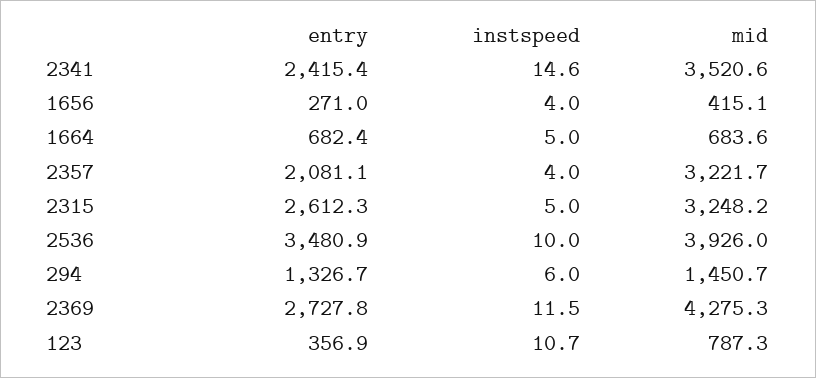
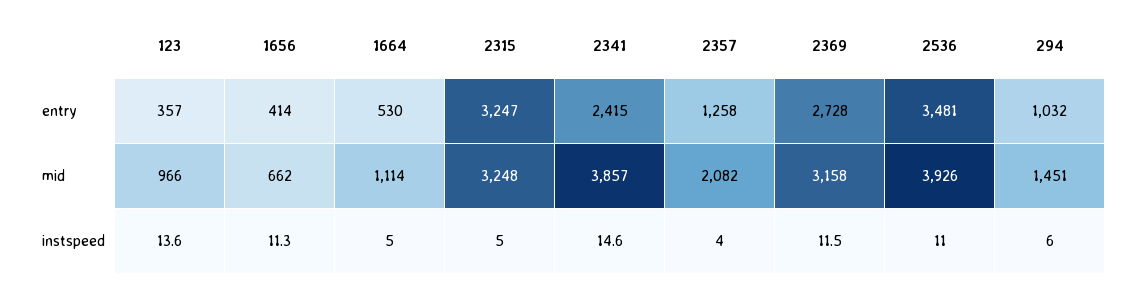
  {
    "entry": {
      "2341": 2415.4,
-     "1656": 271,
+     "1656": 414,
-     "1664": 682.4,
+     "1664": 530,
-     "2357": 2081.1,
+     "2357": 1258,
-     "2315": 2612.3,
+     "2315": 3247,
      "2536": 3480.9,
-     "294": 1326.7,
+     "294": 1032,
      "2369": 2727.8,
      "123": 356.9
    },
    "instspeed": {
      "2341": 14.6,
-     "1656": 4,
+     "1656": 11.3,
      "1664": 5,
      "2357": 4,
      "2315": 5,
-     "2536": 10,
+     "2536": 11,
      "294": 6,
      "2369": 11.5,
-     "123": 10.7
+     "123": 13.6
    },
    "mid": {
-     "2341": 3520.6,
+     "2341": 3857,
-     "1656": 415.1,
+     "1656": 662,
-     "1664": 683.6,
+     "1664": 1114,
-     "2357": 3221.7,
+     "2357": 2082,
      "2315": 3248.2,
      "2536": 3926,
      "294": 1450.7,
-     "2369": 4275.3,
+     "2369": 3158,
-     "123": 787.3
+     "123": 966
    }
  }

